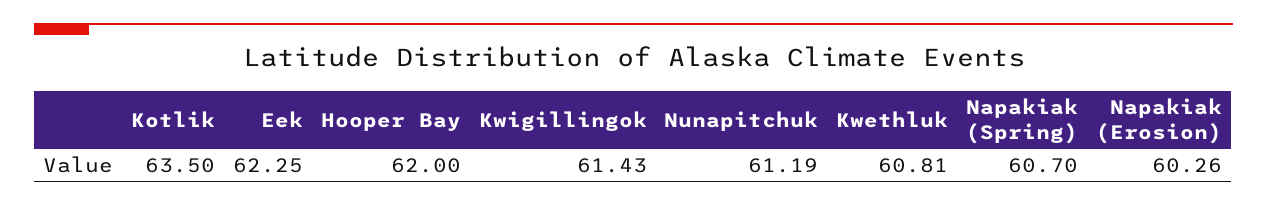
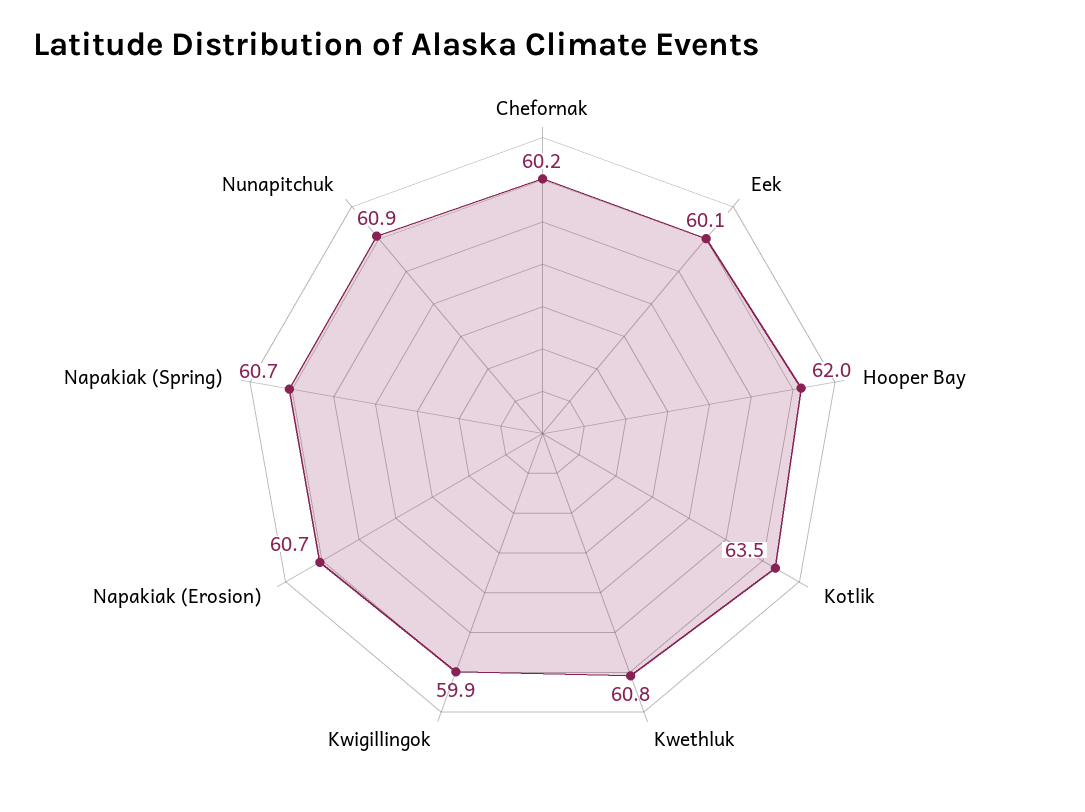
  {
    "Kotlik": 63.5,
-   "Eek": 62.25,
+   "Eek": 60.1,
    "Hooper Bay": 62,
-   "Kwigillingok": 61.43,
+   "Kwigillingok": 59.9,
-   "Nunapitchuk": 61.19,
+   "Nunapitchuk": 60.9,
    "Kwethluk": 60.81,
    "Napakiak (Spring)": 60.7,
-   "Napakiak (Erosion)": 60.26
+   "Napakiak (Erosion)": 60.7,
+   "Chefornak": 60.2
  }

